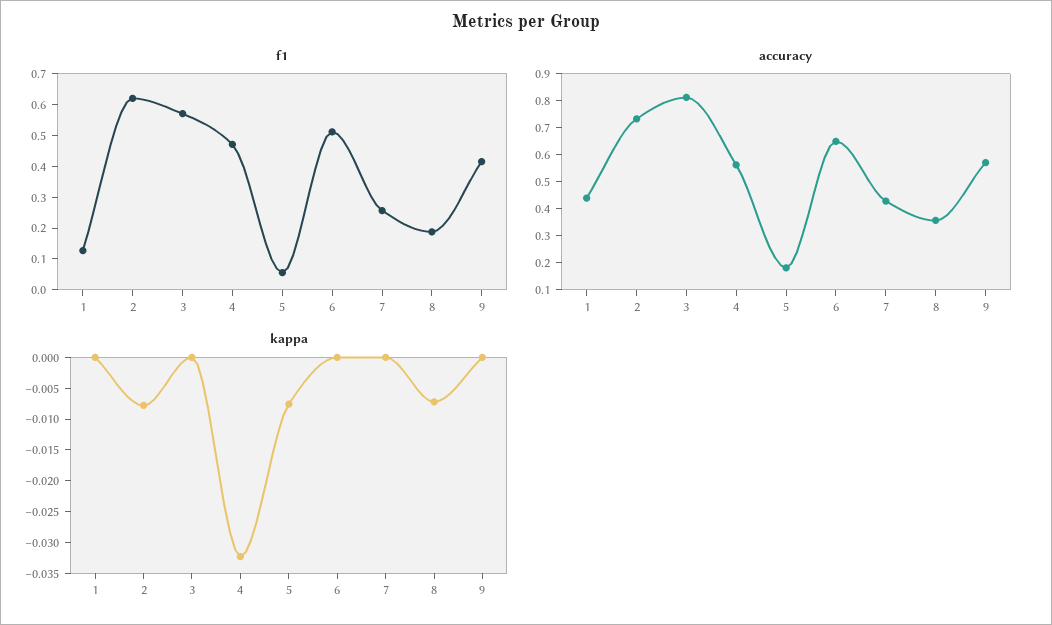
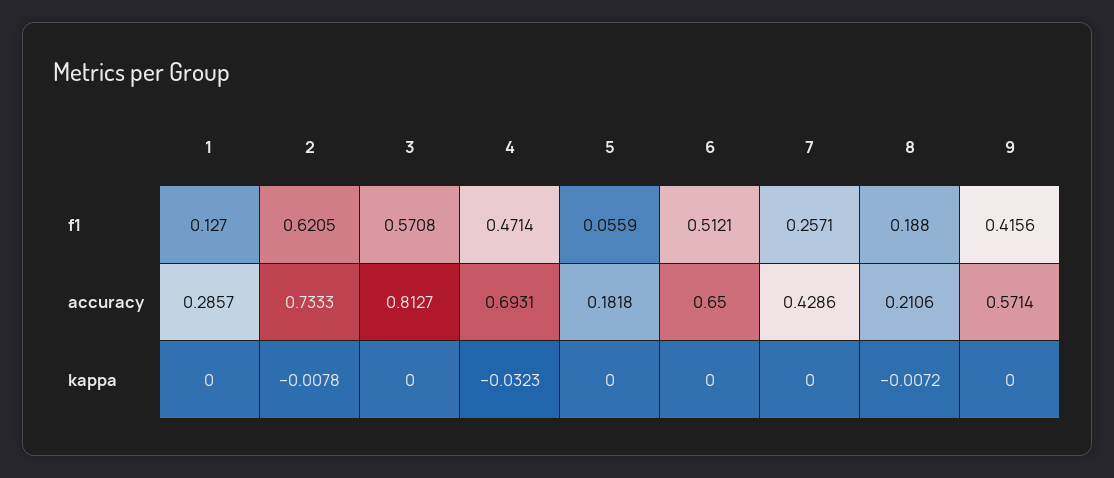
  {
    "f1": {
      "1": 0.127,
      "2": 0.6205,
      "3": 0.5708,
      "4": 0.4714,
      "5": 0.0559,
      "6": 0.5121,
      "7": 0.2571,
      "8": 0.188,
      "9": 0.4156
    },
    "accuracy": {
-     "1": 0.45,
+     "1": 0.2857,
      "2": 0.7333,
      "3": 0.8127,
-     "4": 0.55,
+     "4": 0.6931,
      "5": 0.1818,
      "6": 0.65,
      "7": 0.4286,
-     "8": 0.35,
+     "8": 0.2106,
      "9": 0.5714
    },
    "kappa": {
      "1": 0,
      "2": -0.0078,
      "3": 0,
      "4": -0.0323,
-     "5": -0.0075,
+     "5": 0,
      "6": 0,
      "7": 0,
      "8": -0.0072,
      "9": 0
    }
  }

